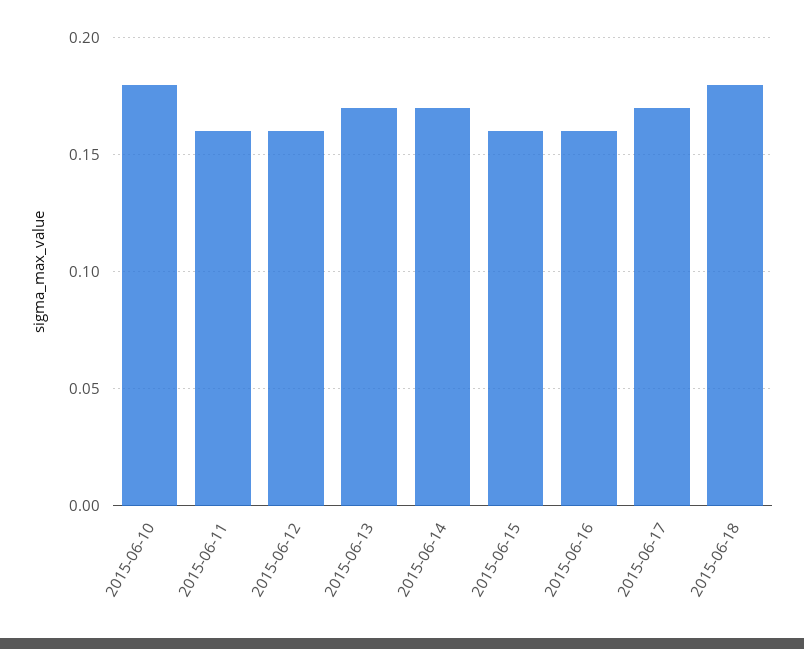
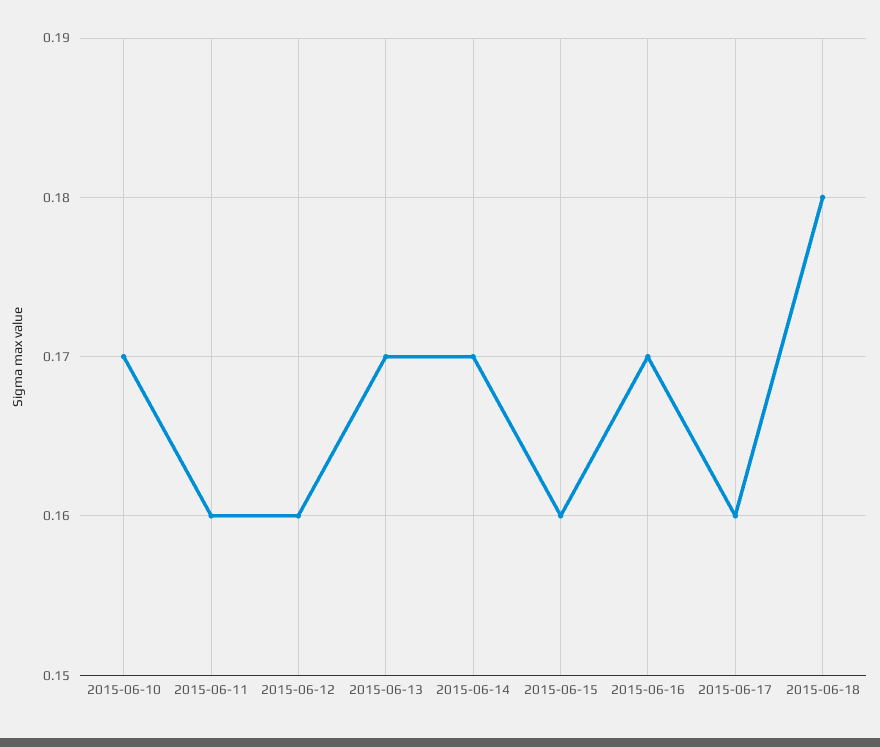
  {
-   "2015-06-10": 0.18,
+   "2015-06-10": 0.17,
    "2015-06-11": 0.16,
    "2015-06-12": 0.16,
    "2015-06-13": 0.17,
    "2015-06-14": 0.17,
    "2015-06-15": 0.16,
-   "2015-06-16": 0.16,
+   "2015-06-16": 0.17,
-   "2015-06-17": 0.17,
+   "2015-06-17": 0.16,
    "2015-06-18": 0.18
  }

